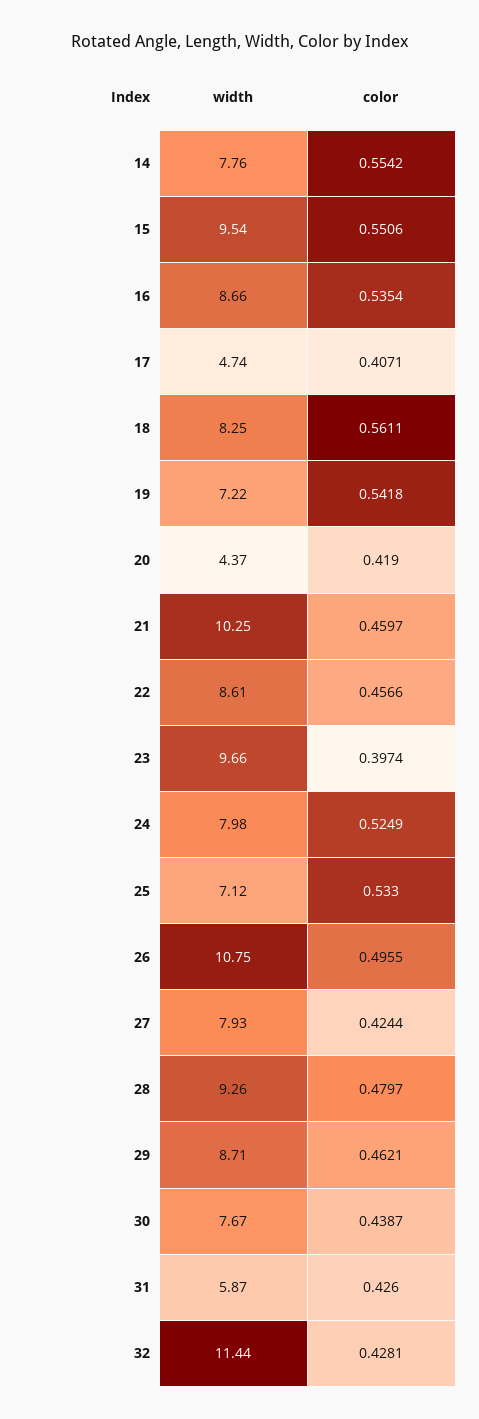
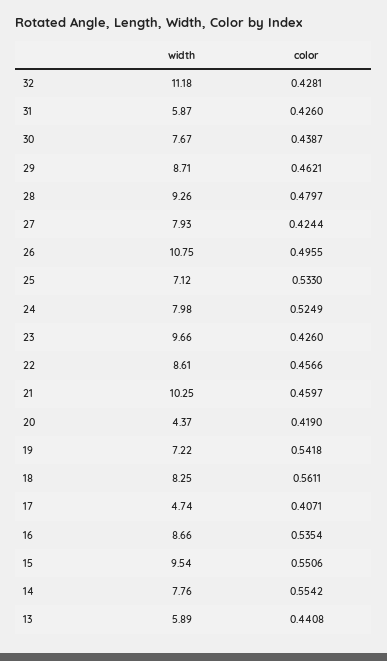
  {
    "width": {
      "14": 7.76,
      "15": 9.54,
      "16": 8.66,
      "17": 4.74,
      "18": 8.25,
      "19": 7.22,
      "20": 4.37,
      "21": 10.25,
      "22": 8.61,
      "23": 9.66,
      "24": 7.98,
      "25": 7.12,
      "26": 10.75,
      "27": 7.93,
      "28": 9.26,
      "29": 8.71,
      "30": 7.67,
      "31": 5.87,
-     "32": 11.44
+     "32": 11.18,
+     "13": 5.89
    },
    "color": {
      "14": 0.5542,
      "15": 0.5506,
      "16": 0.5354,
      "17": 0.4071,
      "18": 0.5611,
      "19": 0.5418,
      "20": 0.419,
      "21": 0.4597,
      "22": 0.4566,
-     "23": 0.3974,
+     "23": 0.426,
      "24": 0.5249,
      "25": 0.533,
      "26": 0.4955,
      "27": 0.4244,
      "28": 0.4797,
      "29": 0.4621,
      "30": 0.4387,
      "31": 0.426,
-     "32": 0.4281
+     "32": 0.4281,
+     "13": 0.4408
    }
  }

